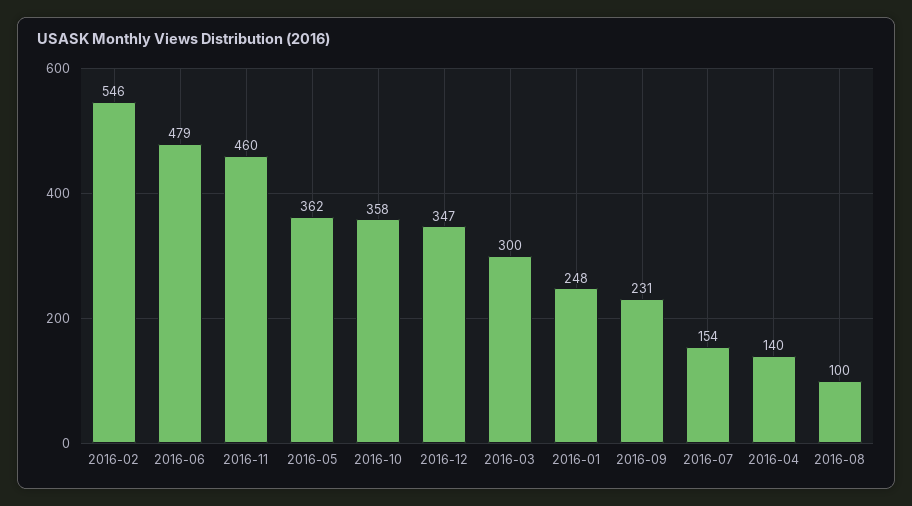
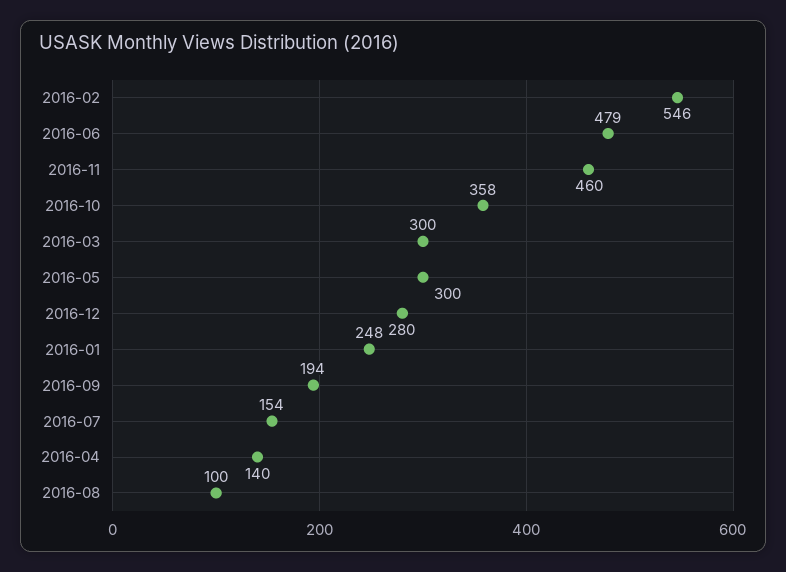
  {
    "2016-02": 546,
    "2016-06": 479,
    "2016-11": 460,
-   "2016-05": 362,
+   "2016-05": 300,
    "2016-10": 358,
-   "2016-12": 347,
+   "2016-12": 280,
    "2016-03": 300,
    "2016-01": 248,
-   "2016-09": 231,
+   "2016-09": 194,
    "2016-07": 154,
    "2016-04": 140,
    "2016-08": 100
  }

